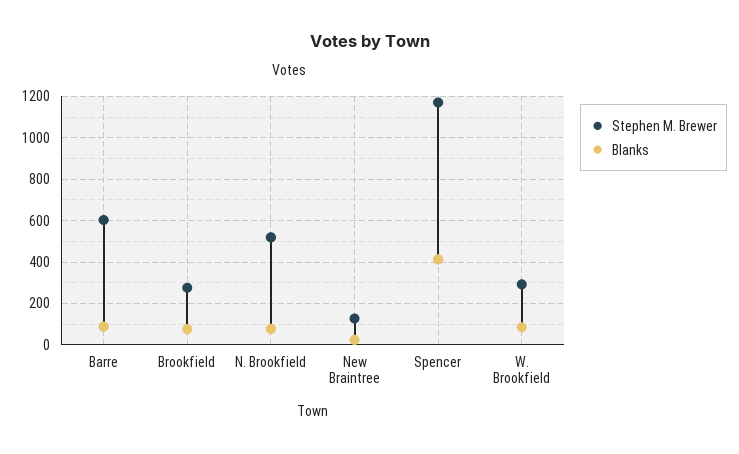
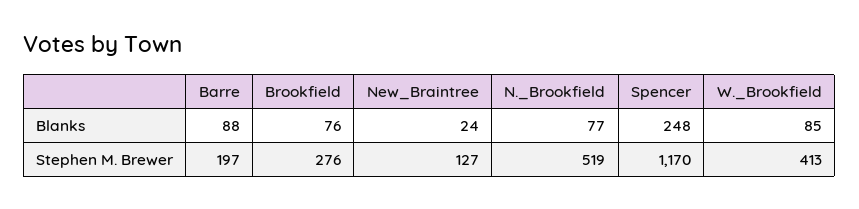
  {
    "Stephen M. Brewer": {
-     "Barre": 600,
+     "Barre": 197,
      "Brookfield": 276,
      "N. Brookfield": 519,
      "New Braintree": 127,
      "Spencer": 1170,
-     "W. Brookfield": 300
+     "W. Brookfield": 413
    },
    "Blanks": {
      "Barre": 88,
      "Brookfield": 76,
      "N. Brookfield": 77,
      "New Braintree": 24,
-     "Spencer": 400,
+     "Spencer": 248,
      "W. Brookfield": 85
    }
  }

